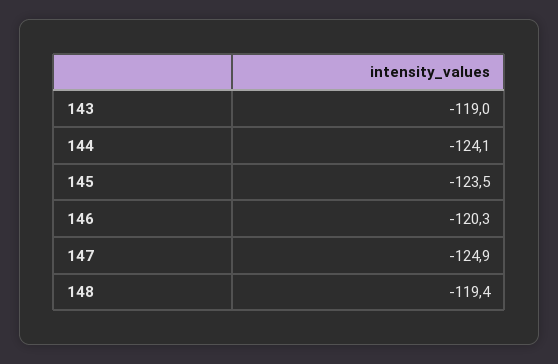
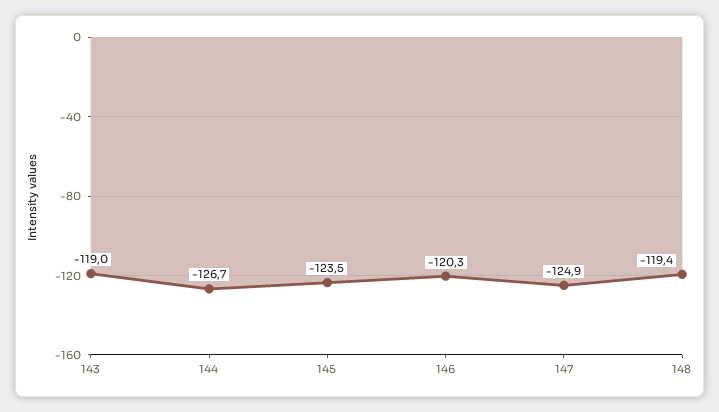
  {
    "143": -119,
-   "144": -124.1,
+   "144": -126.7,
    "145": -123.5,
    "146": -120.3,
    "147": -124.9,
    "148": -119.4
  }

